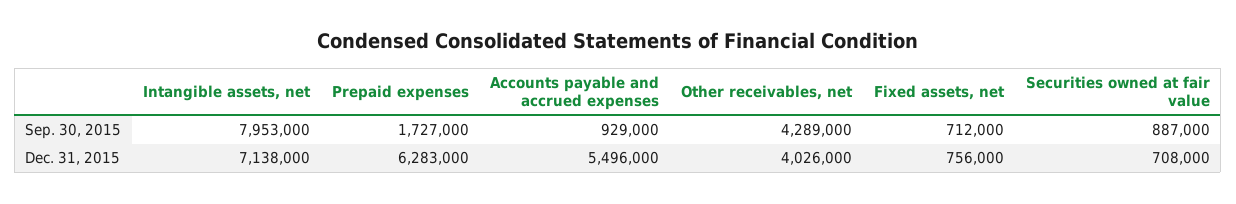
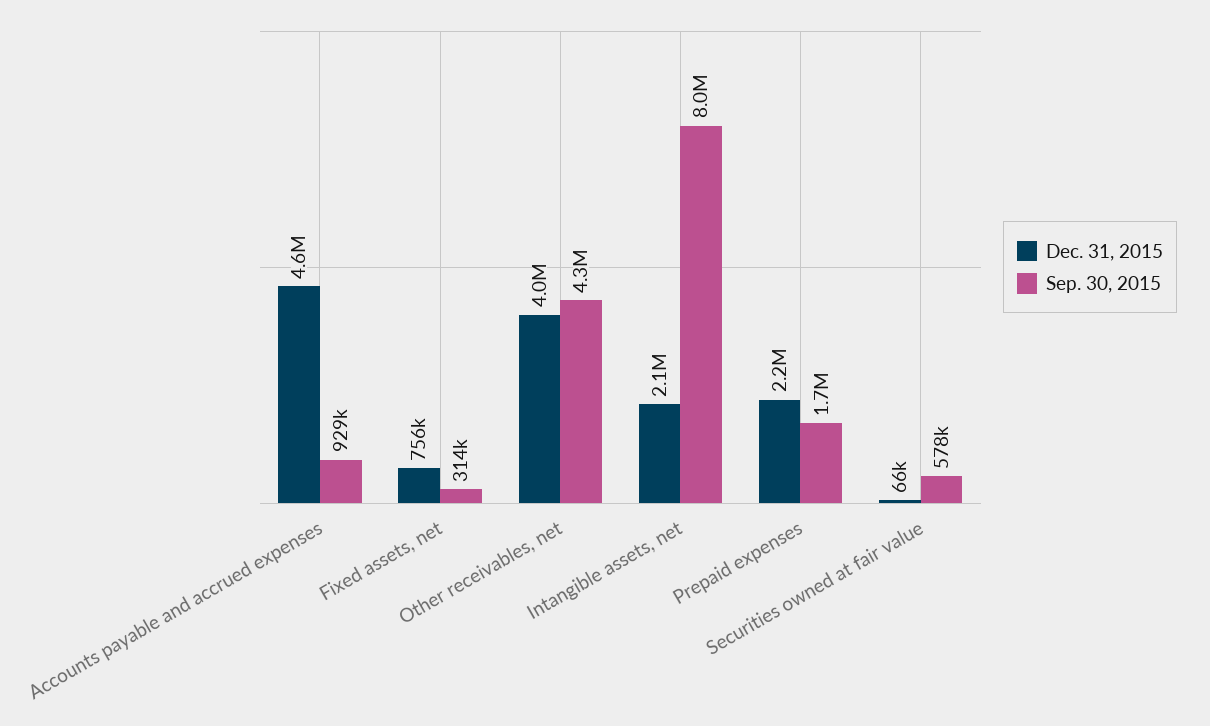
  {
    "Sep. 30, 2015": {
      "Intangible assets, net": 7953000,
      "Prepaid expenses": 1727000,
      "Accounts payable and accrued expenses": 929000,
      "Other receivables, net": 4289000,
-     "Fixed assets, net": 712000,
+     "Fixed assets, net": 314000,
-     "Securities owned at fair value": 887000
+     "Securities owned at fair value": 578000
    },
    "Dec. 31, 2015": {
-     "Intangible assets, net": 7138000,
+     "Intangible assets, net": 2100000,
-     "Prepaid expenses": 6283000,
+     "Prepaid expenses": 2200000,
-     "Accounts payable and accrued expenses": 5496000,
+     "Accounts payable and accrued expenses": 4600000,
      "Other receivables, net": 4026000,
      "Fixed assets, net": 756000,
-     "Securities owned at fair value": 708000
+     "Securities owned at fair value": 66000
    }
  }

